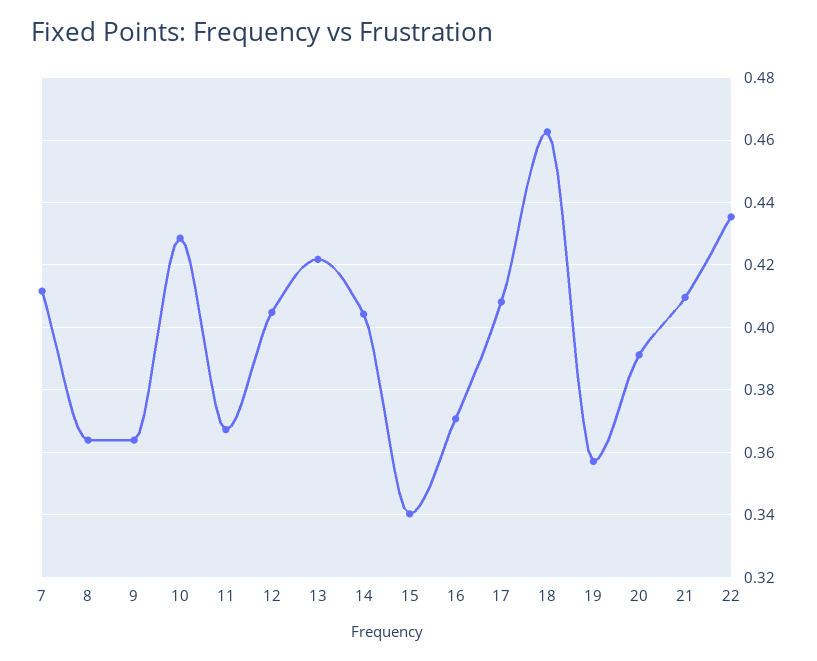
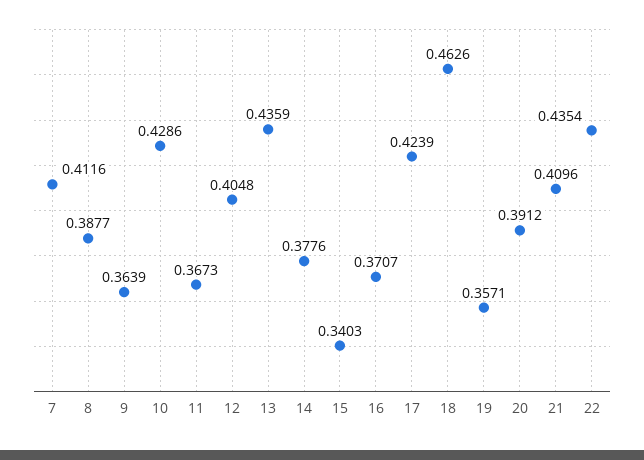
  {
    "7": 0.4116,
-   "8": 0.364,
+   "8": 0.3877,
    "9": 0.3639,
    "10": 0.4286,
    "11": 0.3673,
    "12": 0.4048,
-   "13": 0.422,
+   "13": 0.4359,
-   "14": 0.404,
+   "14": 0.3776,
    "15": 0.3403,
    "16": 0.3707,
-   "17": 0.408,
+   "17": 0.4239,
    "18": 0.4626,
    "19": 0.3571,
    "20": 0.3912,
    "21": 0.4096,
    "22": 0.4354
  }

